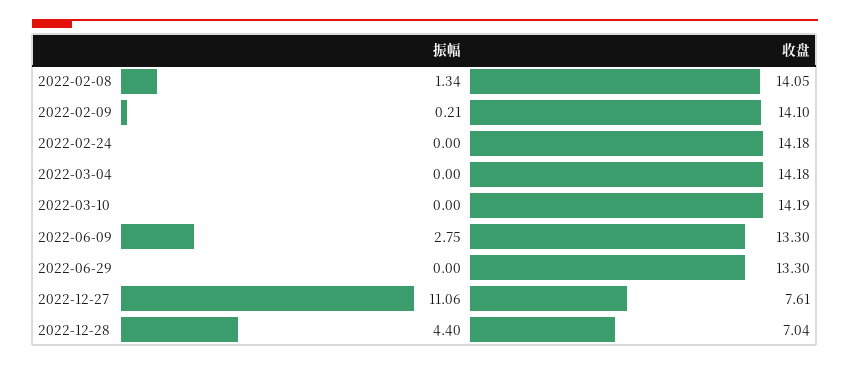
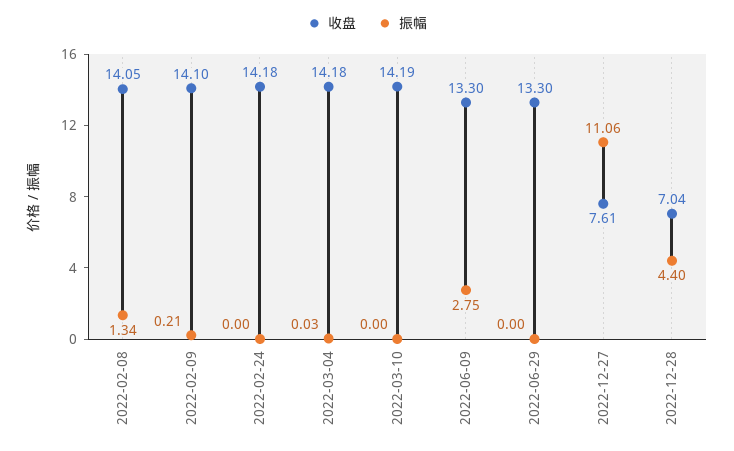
  {
    "振幅": {
      "2022-02-08": 1.34,
      "2022-02-09": 0.21,
      "2022-02-24": 0,
-     "2022-03-04": 0,
+     "2022-03-04": 0.03,
      "2022-03-10": 0,
      "2022-06-09": 2.75,
      "2022-06-29": 0,
      "2022-12-27": 11.06,
      "2022-12-28": 4.4
    },
    "收盘": {
      "2022-02-08": 14.05,
      "2022-02-09": 14.1,
      "2022-02-24": 14.18,
      "2022-03-04": 14.18,
      "2022-03-10": 14.19,
      "2022-06-09": 13.3,
      "2022-06-29": 13.3,
      "2022-12-27": 7.61,
      "2022-12-28": 7.04
    }
  }

